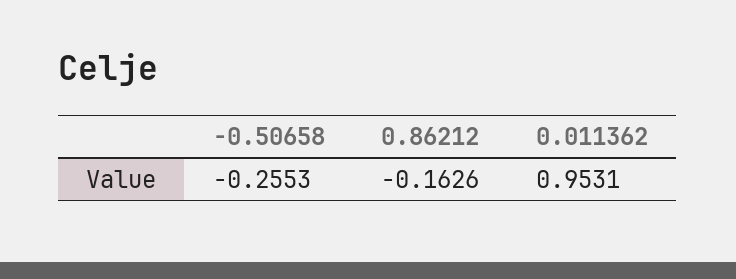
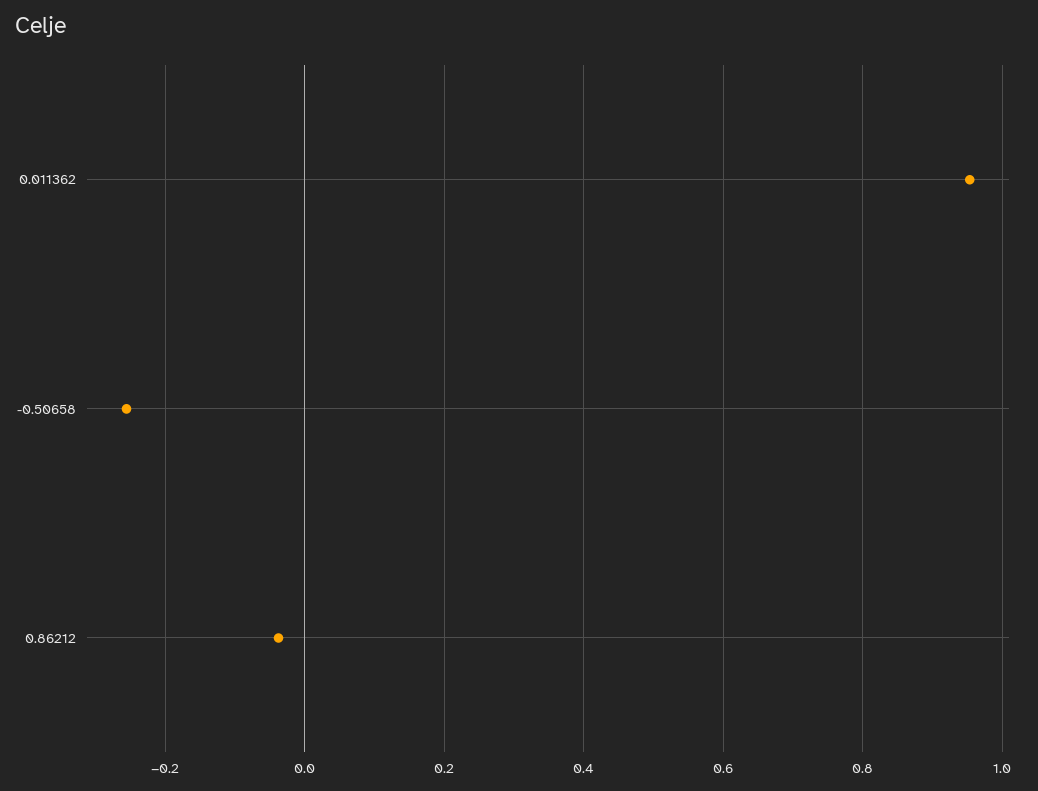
  {
    "-0.50658": -0.2553,
-   "0.86212": -0.1626,
+   "0.86212": -0.04,
    "0.011362": 0.9531
  }

